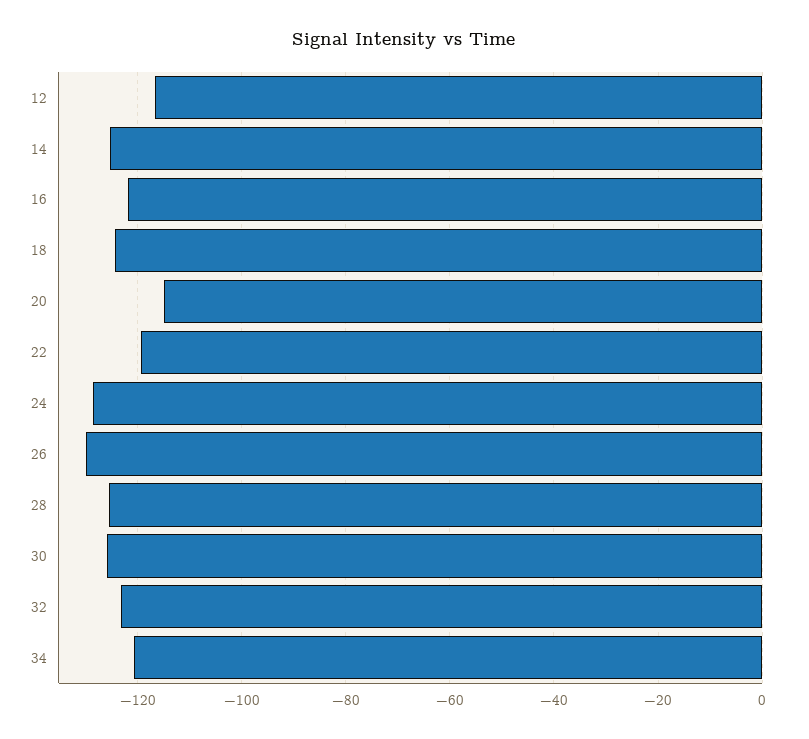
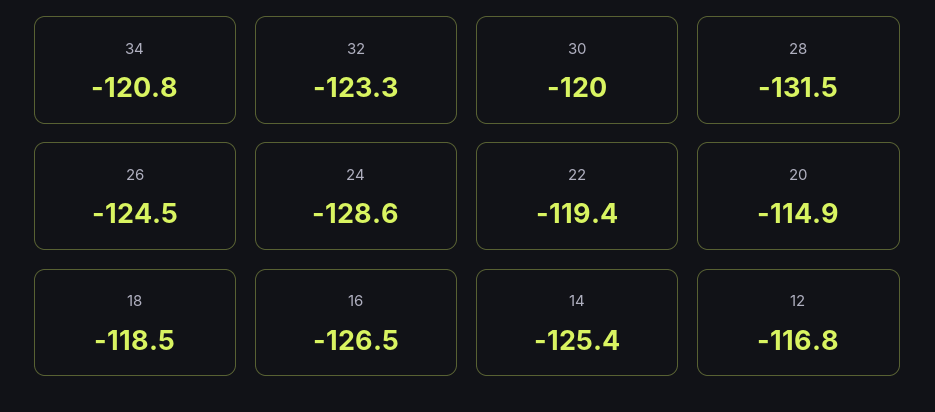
  {
    "12": -116.8,
    "14": -125.4,
-   "16": -122,
+   "16": -126.5,
-   "18": -124,
+   "18": -118.5,
    "20": -114.9,
    "22": -119.4,
    "24": -128.6,
-   "26": -130,
+   "26": -124.5,
-   "28": -126,
+   "28": -131.5,
-   "30": -126,
+   "30": -120,
    "32": -123.3,
    "34": -120.8
  }

